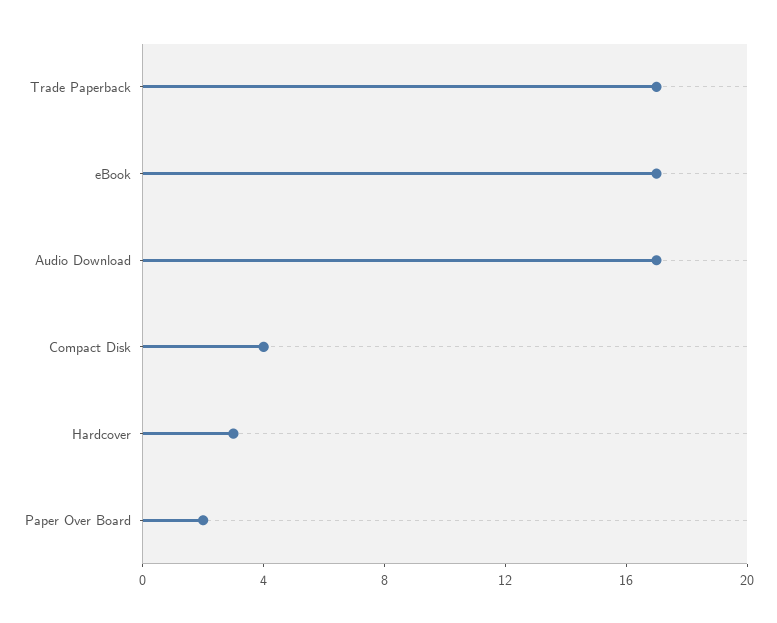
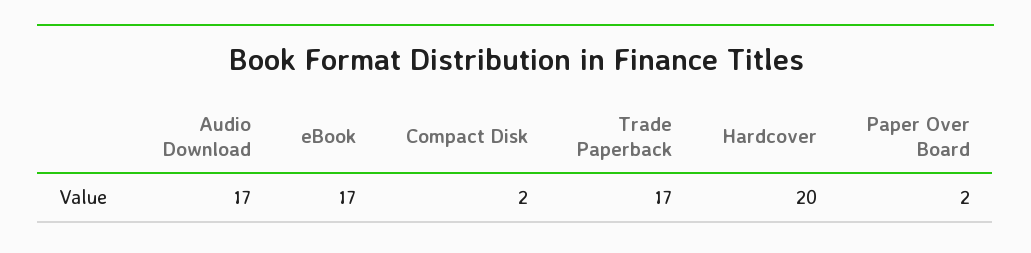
  {
    "Trade Paperback": 17,
    "eBook": 17,
    "Audio Download": 17,
-   "Compact Disk": 4,
+   "Compact Disk": 2,
-   "Hardcover": 3,
+   "Hardcover": 20,
    "Paper Over Board": 2
  }

